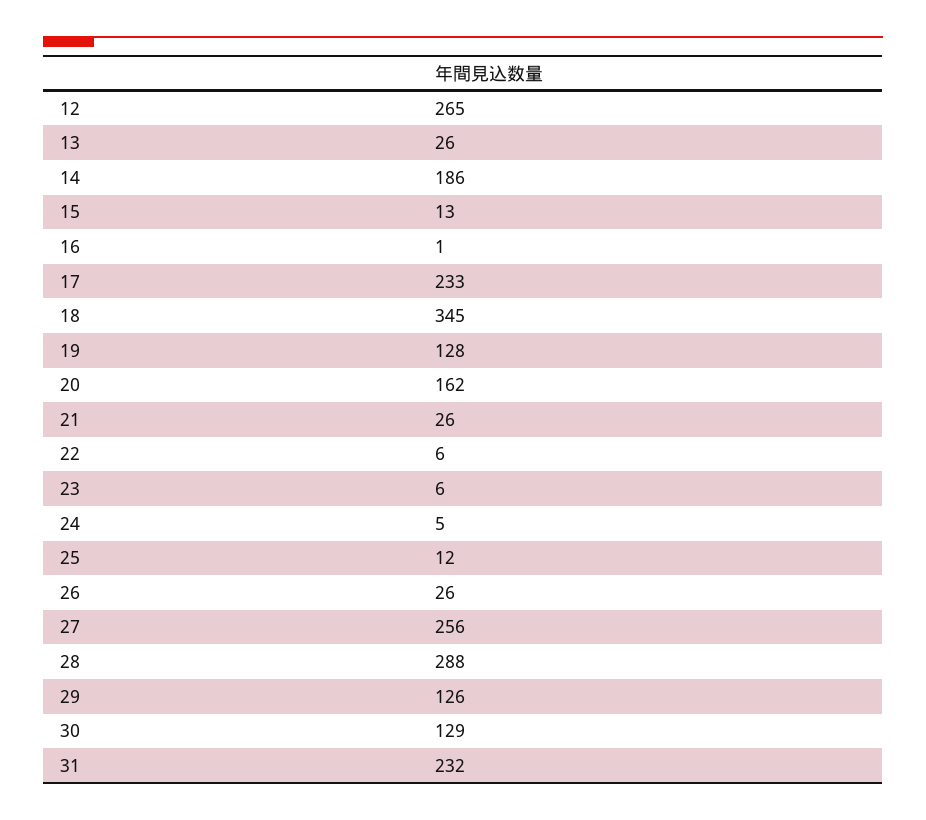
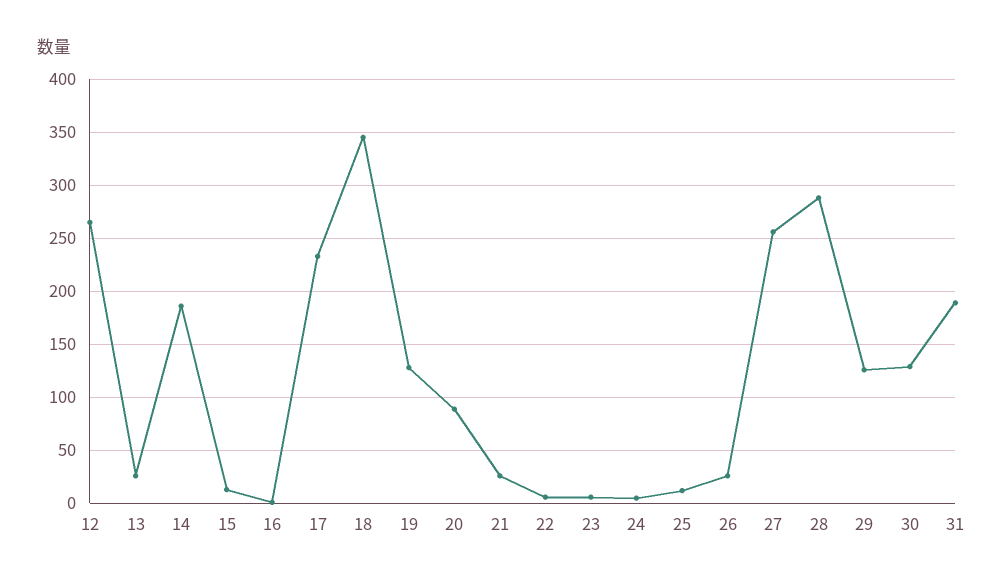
  {
    "12": 265,
    "13": 26,
    "14": 186,
    "15": 13,
    "16": 1,
    "17": 233,
    "18": 345,
    "19": 128,
-   "20": 162,
+   "20": 90,
    "21": 26,
    "22": 6,
    "23": 6,
    "24": 5,
    "25": 12,
    "26": 26,
    "27": 256,
    "28": 288,
    "29": 126,
    "30": 129,
-   "31": 232
+   "31": 190
  }

